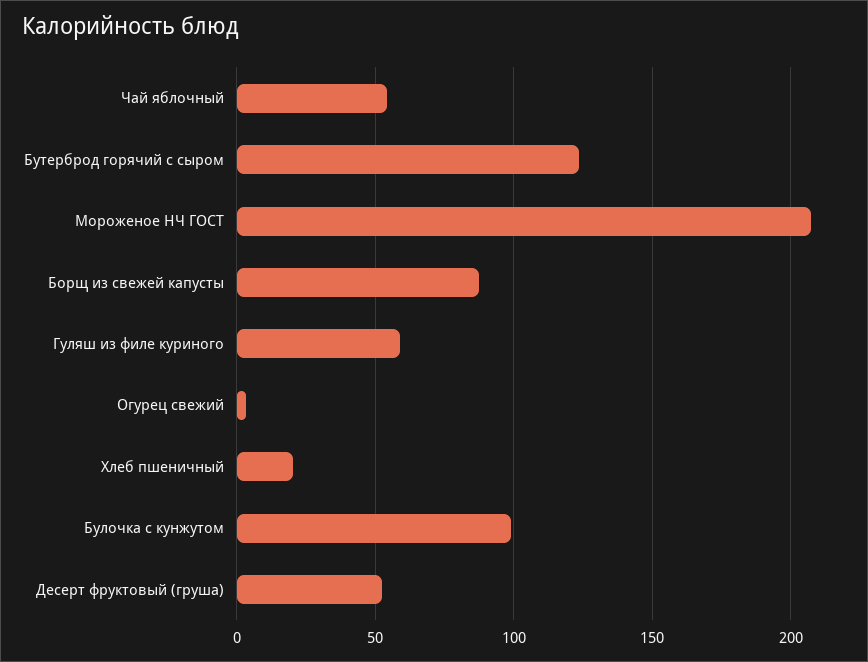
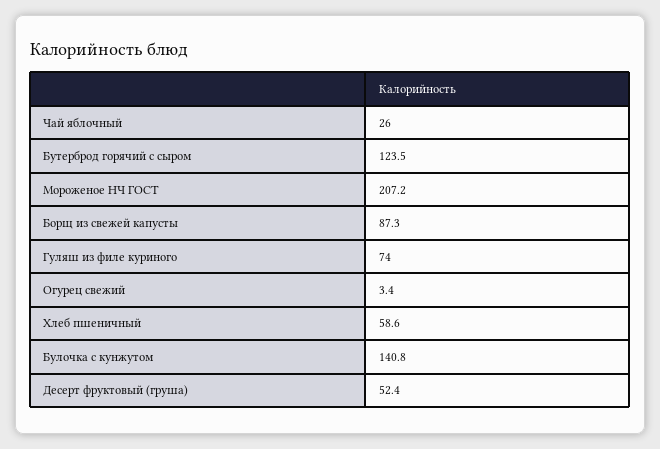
  {
-   "Чай яблочный": 55,
+   "Чай яблочный": 26,
    "Бутерброд горячий с сыром": 123.5,
    "Мороженое НЧ ГОСТ": 207.2,
    "Борщ из свежей капусты": 87.3,
-   "Гуляш из филе куриного": 60,
+   "Гуляш из филе куриного": 74,
    "Огурец свежий": 3.4,
-   "Хлеб пшеничный": 20,
+   "Хлеб пшеничный": 58.6,
-   "Булочка с кунжутом": 100,
+   "Булочка с кунжутом": 140.8,
    "Десерт фруктовый (груша)": 52.4
  }

